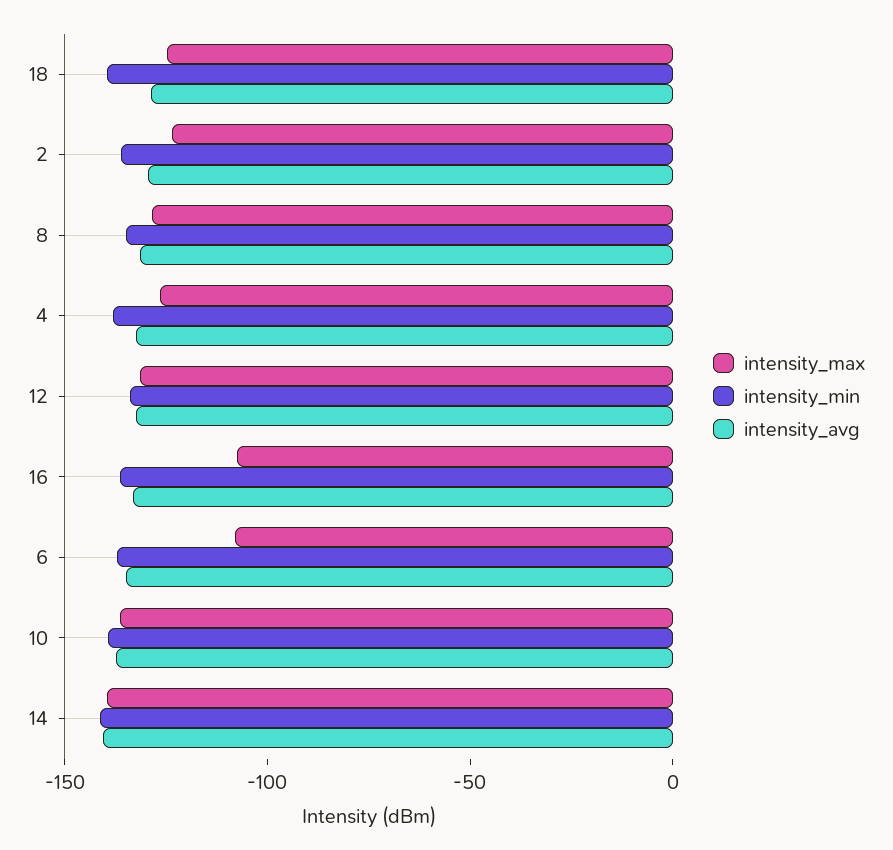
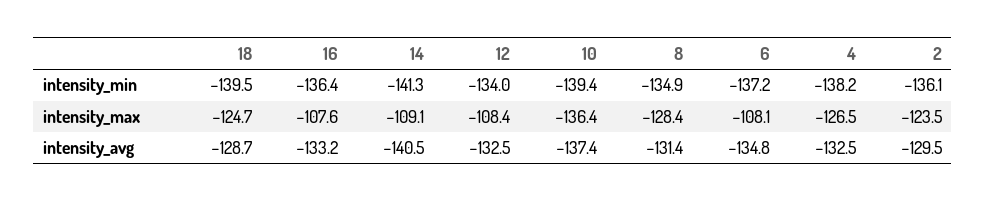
  {
    "intensity_max": {
      "18": -124.7,
      "2": -123.5,
      "8": -128.4,
      "4": -126.5,
-     "12": -130,
+     "12": -108.4,
      "16": -107.6,
      "6": -108.1,
      "10": -136.4,
-     "14": -140
+     "14": -109.1
    },
    "intensity_min": {
      "18": -139.5,
      "2": -136.1,
      "8": -134.9,
      "4": -138.2,
      "12": -134,
      "16": -136.4,
      "6": -137.2,
      "10": -139.4,
      "14": -141.3
    },
    "intensity_avg": {
      "18": -128.7,
      "2": -129.5,
      "8": -131.4,
      "4": -132.5,
      "12": -132.5,
      "16": -133.2,
      "6": -134.8,
      "10": -137.4,
      "14": -140.5
    }
  }

